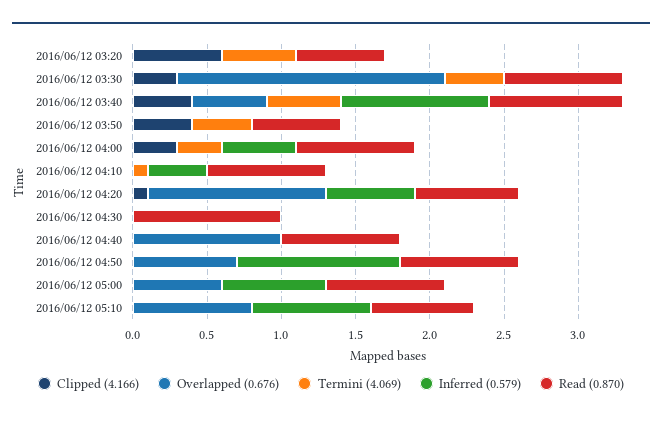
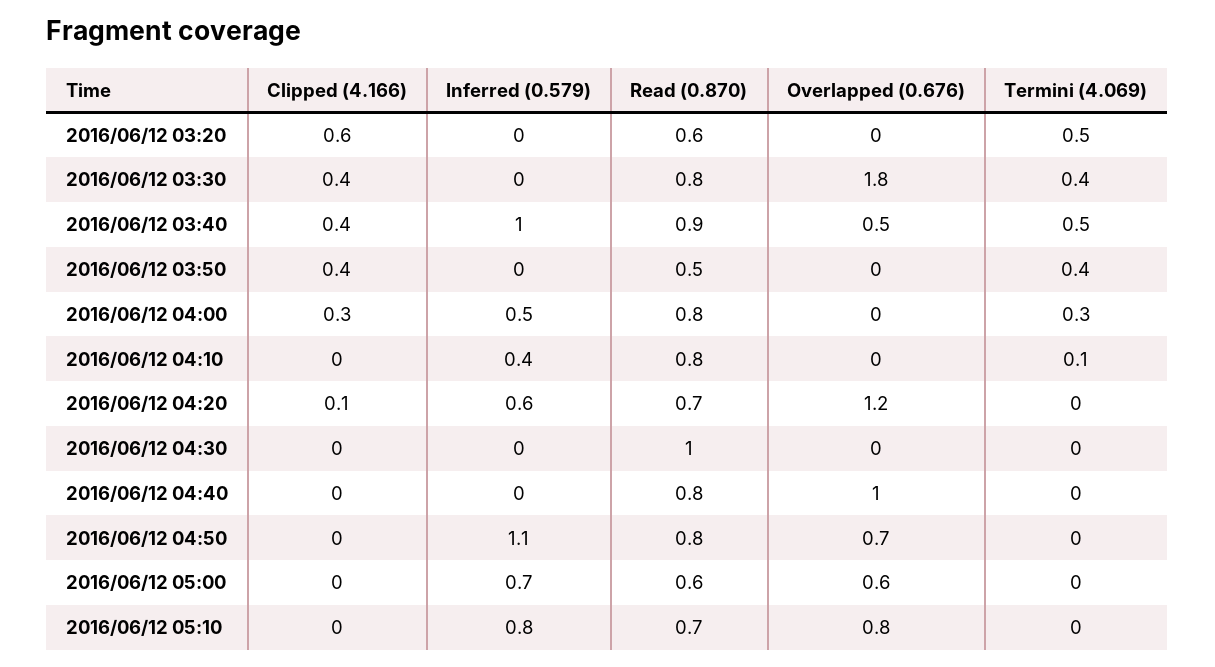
  {
    "Clipped (4.166)": {
      "2016/06/12 03:20": 0.6,
-     "2016/06/12 03:30": 0.3,
+     "2016/06/12 03:30": 0.4,
      "2016/06/12 03:40": 0.4,
      "2016/06/12 03:50": 0.4,
      "2016/06/12 04:00": 0.3,
      "2016/06/12 04:10": 0,
      "2016/06/12 04:20": 0.1,
      "2016/06/12 04:30": 0,
      "2016/06/12 04:40": 0,
      "2016/06/12 04:50": 0,
      "2016/06/12 05:00": 0,
      "2016/06/12 05:10": 0
    },
    "Overlapped (0.676)": {
      "2016/06/12 03:20": 0,
      "2016/06/12 03:30": 1.8,
      "2016/06/12 03:40": 0.5,
      "2016/06/12 03:50": 0,
      "2016/06/12 04:00": 0,
      "2016/06/12 04:10": 0,
      "2016/06/12 04:20": 1.2,
      "2016/06/12 04:30": 0,
      "2016/06/12 04:40": 1,
      "2016/06/12 04:50": 0.7,
      "2016/06/12 05:00": 0.6,
      "2016/06/12 05:10": 0.8
    },
    "Termini (4.069)": {
      "2016/06/12 03:20": 0.5,
      "2016/06/12 03:30": 0.4,
      "2016/06/12 03:40": 0.5,
      "2016/06/12 03:50": 0.4,
      "2016/06/12 04:00": 0.3,
      "2016/06/12 04:10": 0.1,
      "2016/06/12 04:20": 0,
      "2016/06/12 04:30": 0,
      "2016/06/12 04:40": 0,
      "2016/06/12 04:50": 0,
      "2016/06/12 05:00": 0,
      "2016/06/12 05:10": 0
    },
    "Inferred (0.579)": {
      "2016/06/12 03:20": 0,
      "2016/06/12 03:30": 0,
      "2016/06/12 03:40": 1,
      "2016/06/12 03:50": 0,
      "2016/06/12 04:00": 0.5,
      "2016/06/12 04:10": 0.4,
      "2016/06/12 04:20": 0.6,
      "2016/06/12 04:30": 0,
      "2016/06/12 04:40": 0,
      "2016/06/12 04:50": 1.1,
      "2016/06/12 05:00": 0.7,
      "2016/06/12 05:10": 0.8
    },
    "Read (0.870)": {
      "2016/06/12 03:20": 0.6,
      "2016/06/12 03:30": 0.8,
      "2016/06/12 03:40": 0.9,
-     "2016/06/12 03:50": 0.6,
+     "2016/06/12 03:50": 0.5,
      "2016/06/12 04:00": 0.8,
      "2016/06/12 04:10": 0.8,
      "2016/06/12 04:20": 0.7,
      "2016/06/12 04:30": 1,
      "2016/06/12 04:40": 0.8,
      "2016/06/12 04:50": 0.8,
-     "2016/06/12 05:00": 0.8,
+     "2016/06/12 05:00": 0.6,
      "2016/06/12 05:10": 0.7
    }
  }

